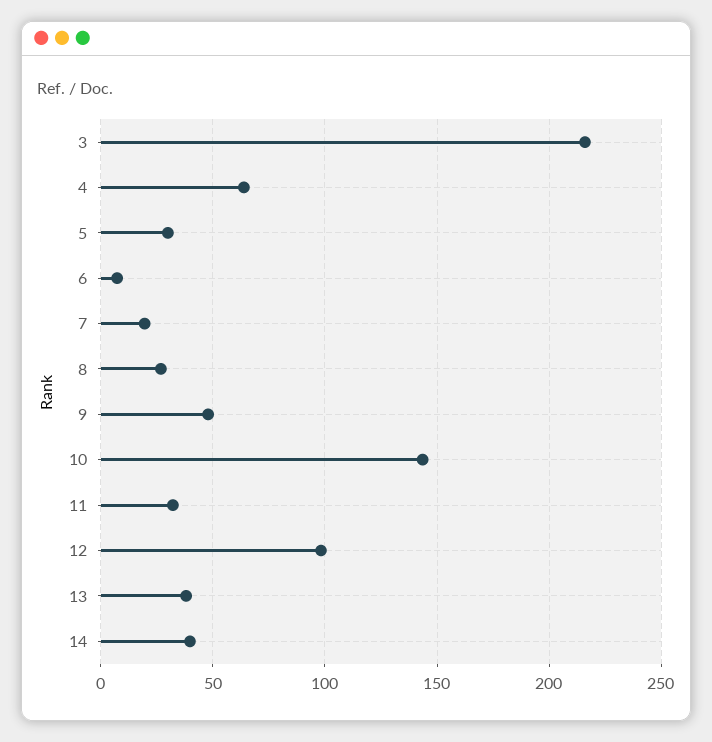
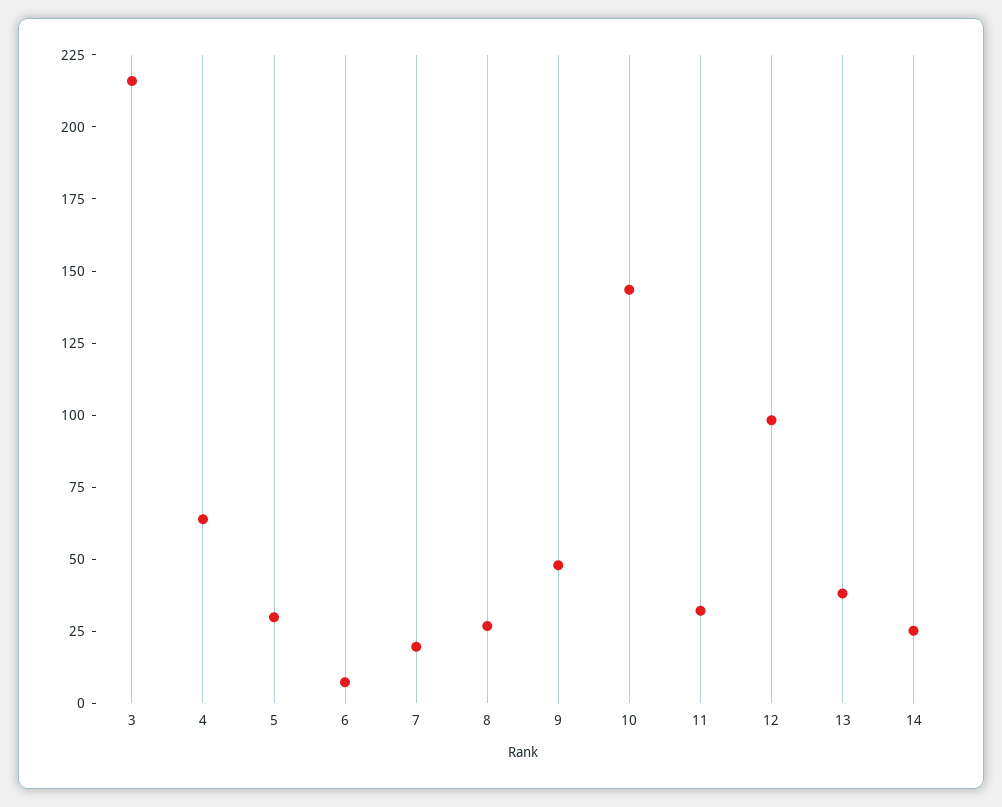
  {
    "3": 215,
    "4": 65,
    "5": 30,
    "6": 5,
    "7": 20,
    "8": 25,
    "9": 50,
    "10": 145,
    "11": 30,
    "12": 100,
    "13": 40,
-   "14": 40
+   "14": 25
  }

